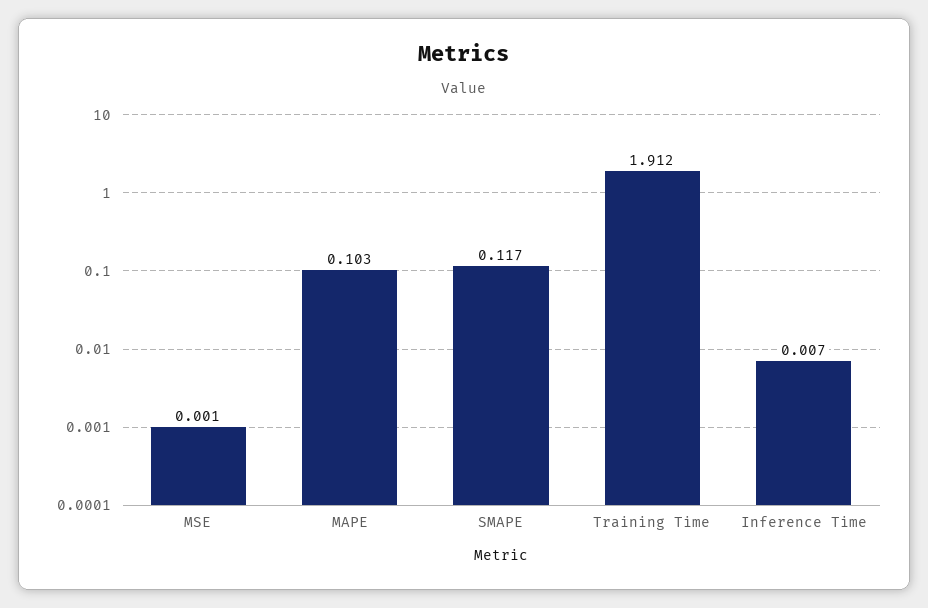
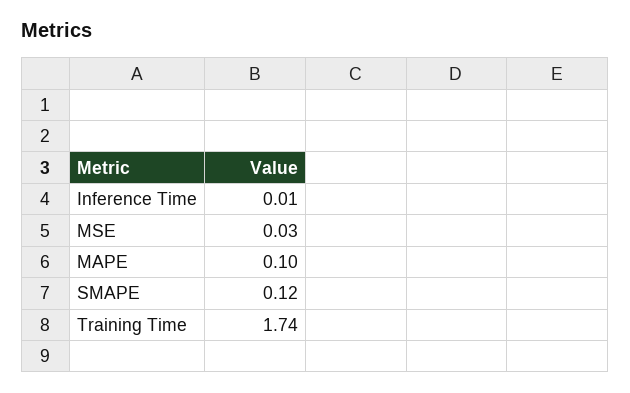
  {
-   "MSE": 0.001,
+   "MSE": 0.03,
    "MAPE": 0.103,
    "SMAPE": 0.117,
-   "Training Time": 1.912,
+   "Training Time": 1.74,
    "Inference Time": 0.007
  }

